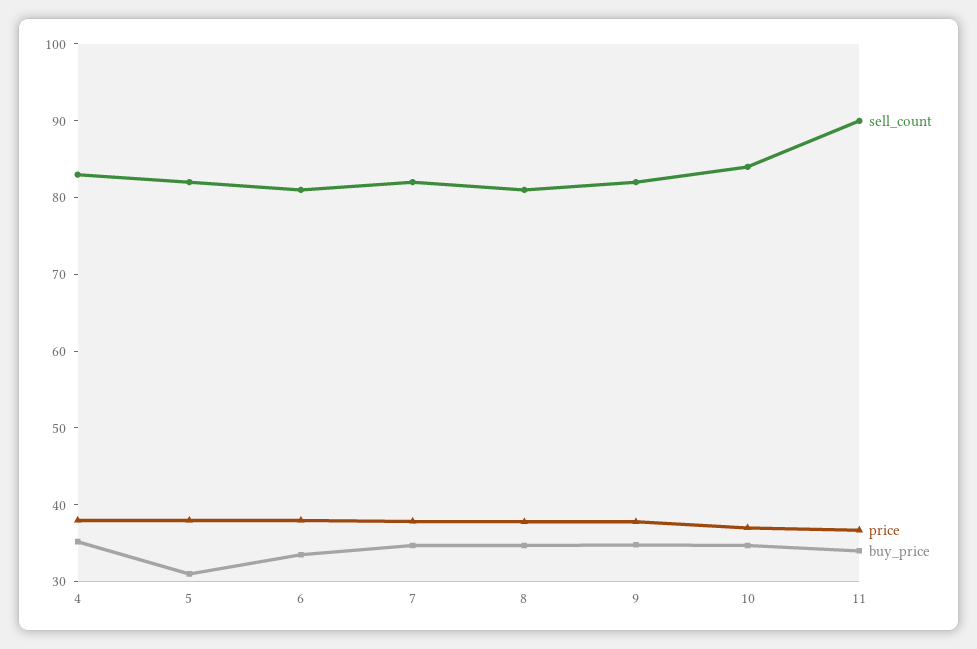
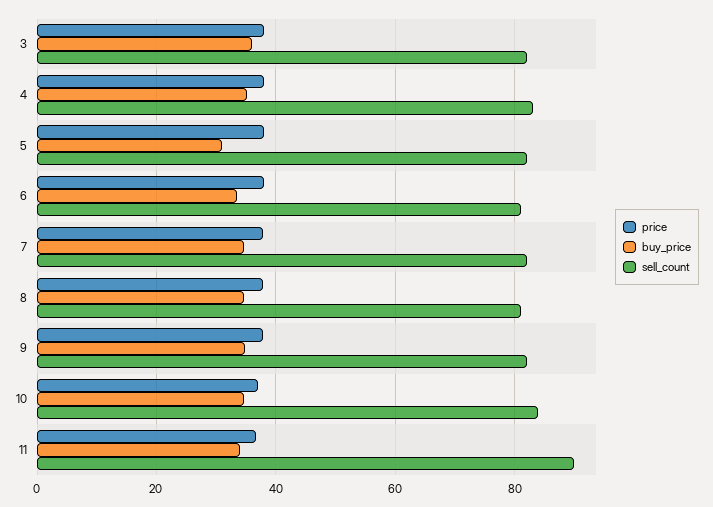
  {
    "sell_count": {
      "4": 84,
      "5": 82,
      "6": 82,
      "7": 82,
      "8": 82,
      "9": 82,
      "10": 84,
-     "11": 90
+     "11": 90,
+     "3": 82
    },
    "price": {
      "4": 38,
      "5": 38,
      "6": 38,
      "7": 38,
      "8": 38,
      "9": 38,
      "10": 36,
-     "11": 36
+     "11": 36,
+     "3": 38
    },
    "buy_price": {
      "4": 36,
      "5": 32,
      "6": 34,
      "7": 34,
      "8": 34,
      "9": 34,
      "10": 34,
-     "11": 34
+     "11": 34,
+     "3": 36
    }
  }

